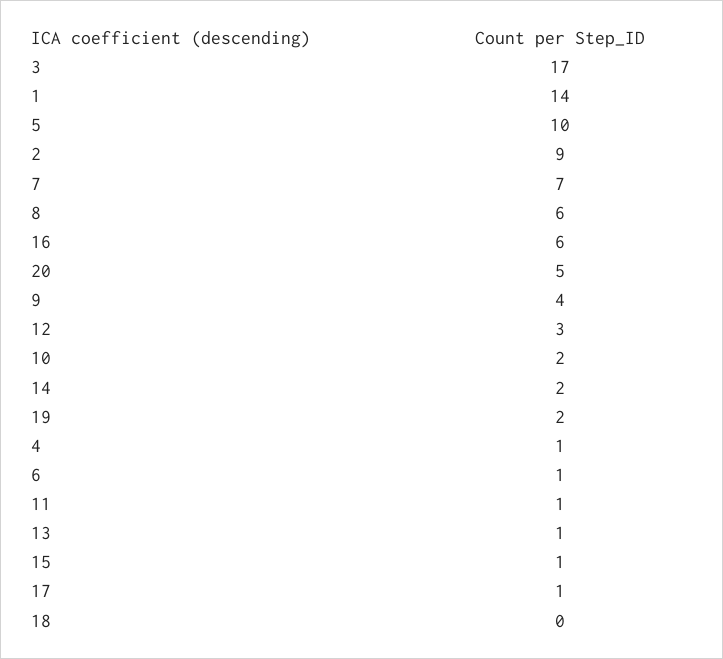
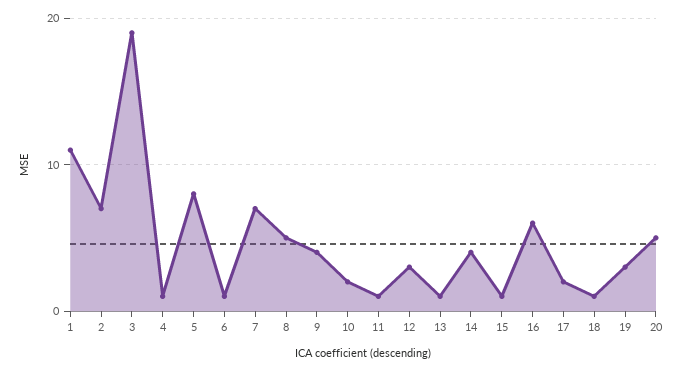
  {
-   "3": 17,
+   "3": 19,
-   "1": 14,
+   "1": 11,
-   "5": 10,
+   "5": 8,
-   "2": 9,
+   "2": 7,
    "7": 7,
-   "8": 6,
+   "8": 5,
    "16": 6,
    "20": 5,
    "9": 4,
    "12": 3,
    "10": 2,
-   "14": 2,
+   "14": 4,
-   "19": 2,
+   "19": 3,
    "4": 1,
    "6": 1,
    "11": 1,
    "13": 1,
    "15": 1,
-   "17": 1,
+   "17": 2,
-   "18": 0
+   "18": 1
  }

